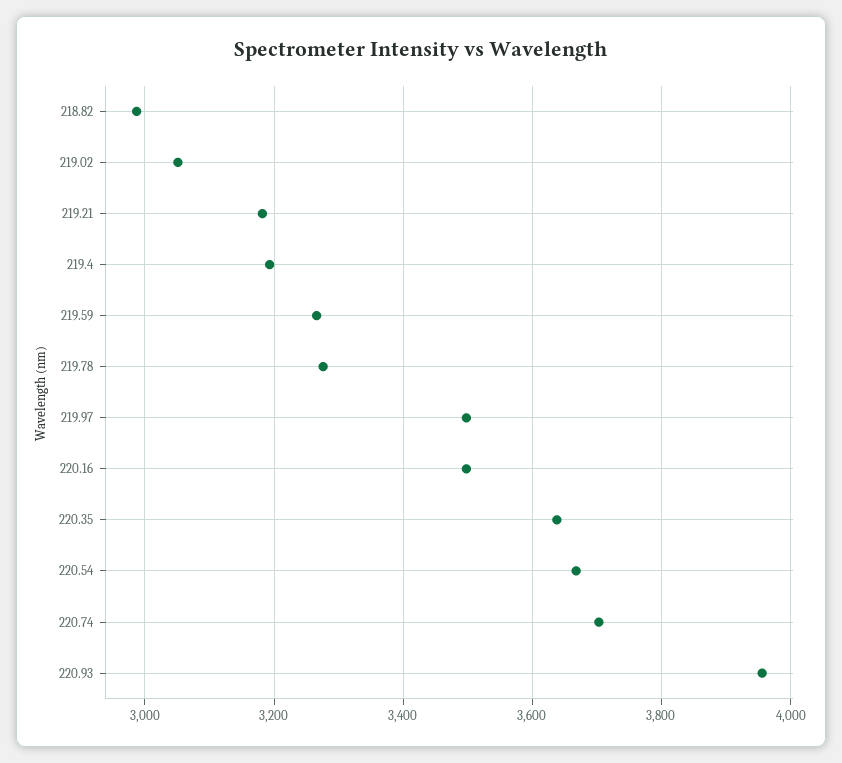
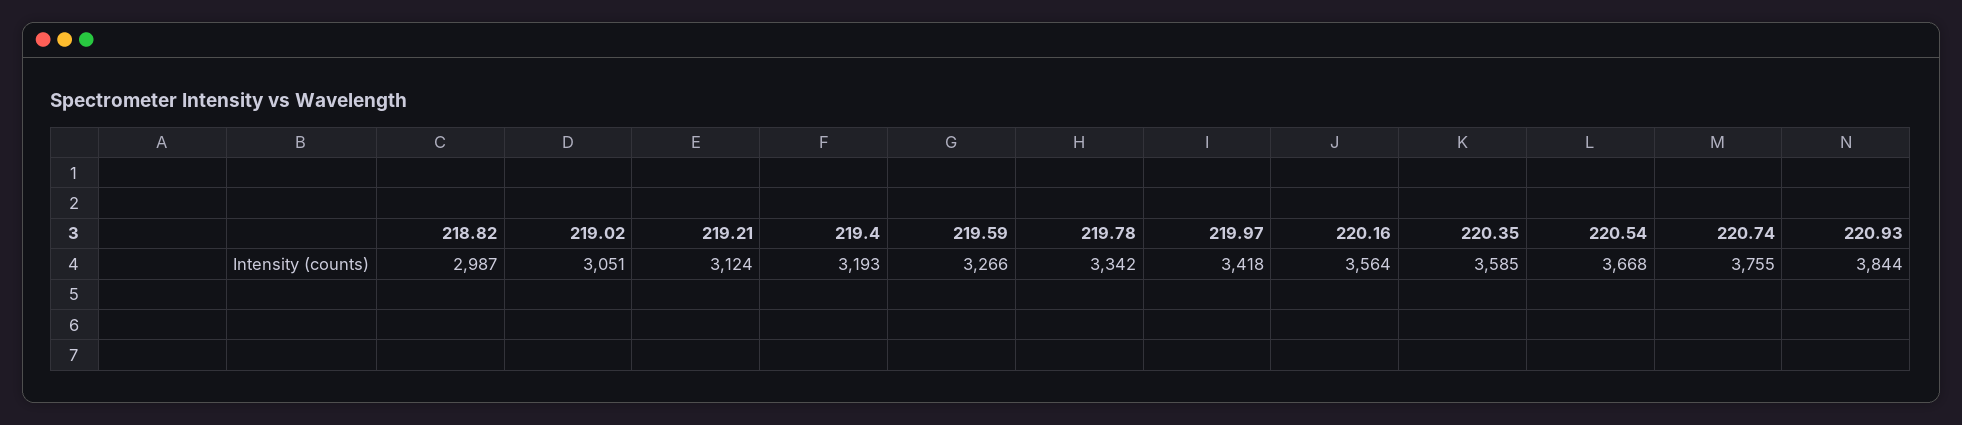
  {
    "218.82": 2987,
    "219.02": 3051,
-   "219.21": 3180,
+   "219.21": 3124,
    "219.4": 3193,
    "219.59": 3266,
-   "219.78": 3280,
+   "219.78": 3342,
-   "219.97": 3500,
+   "219.97": 3418,
-   "220.16": 3500,
+   "220.16": 3564,
-   "220.35": 3640,
+   "220.35": 3585,
    "220.54": 3668,
-   "220.74": 3700,
+   "220.74": 3755,
-   "220.93": 3960
+   "220.93": 3844
  }

